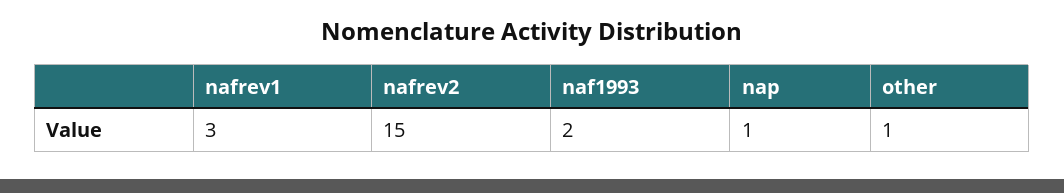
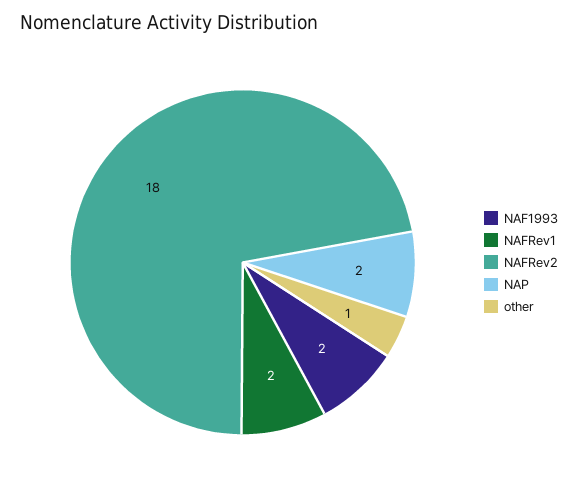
  {
-   "nafrev1": 3,
+   "nafrev1": 2,
-   "nafrev2": 15,
+   "nafrev2": 18,
    "naf1993": 2,
-   "nap": 1,
+   "nap": 2,
    "other": 1
  }

